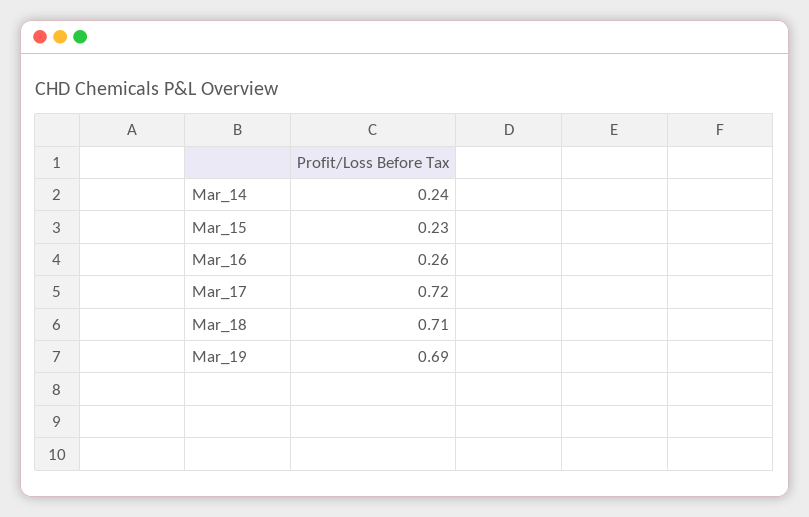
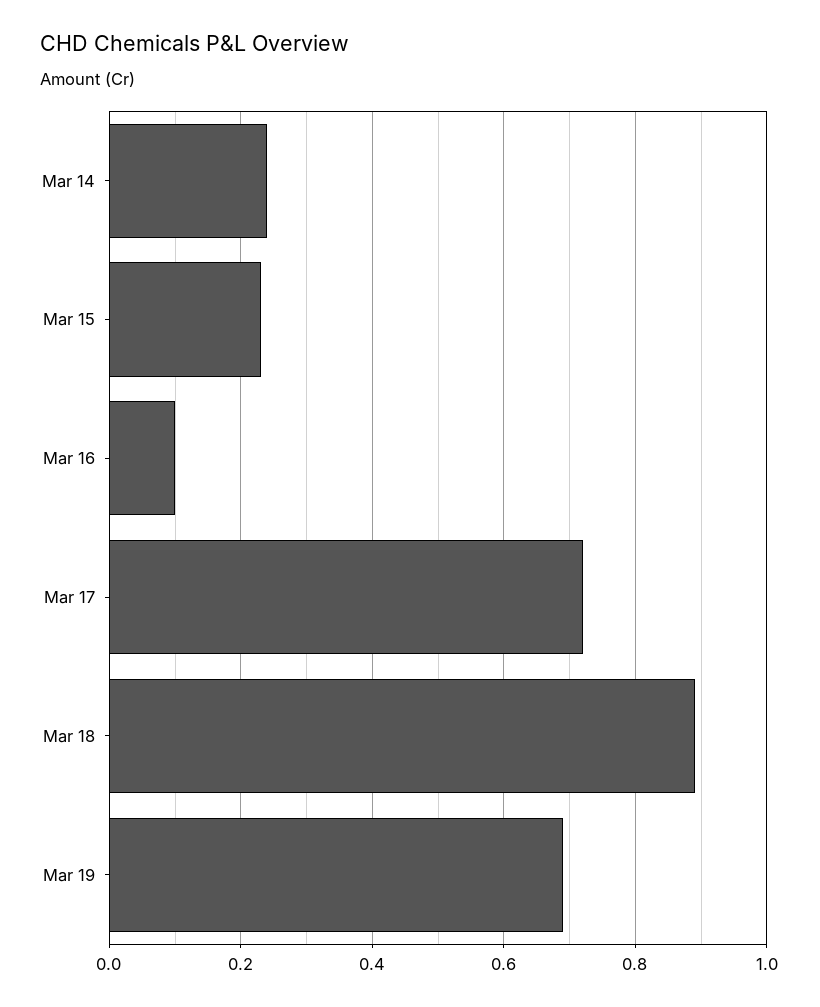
  {
    "Mar_14": 0.24,
    "Mar_15": 0.23,
-   "Mar_16": 0.26,
+   "Mar_16": 0.1,
    "Mar_17": 0.72,
-   "Mar_18": 0.71,
+   "Mar_18": 0.9,
    "Mar_19": 0.69
  }

